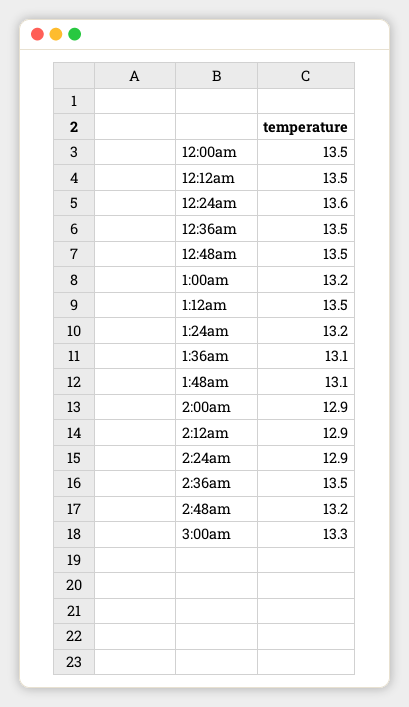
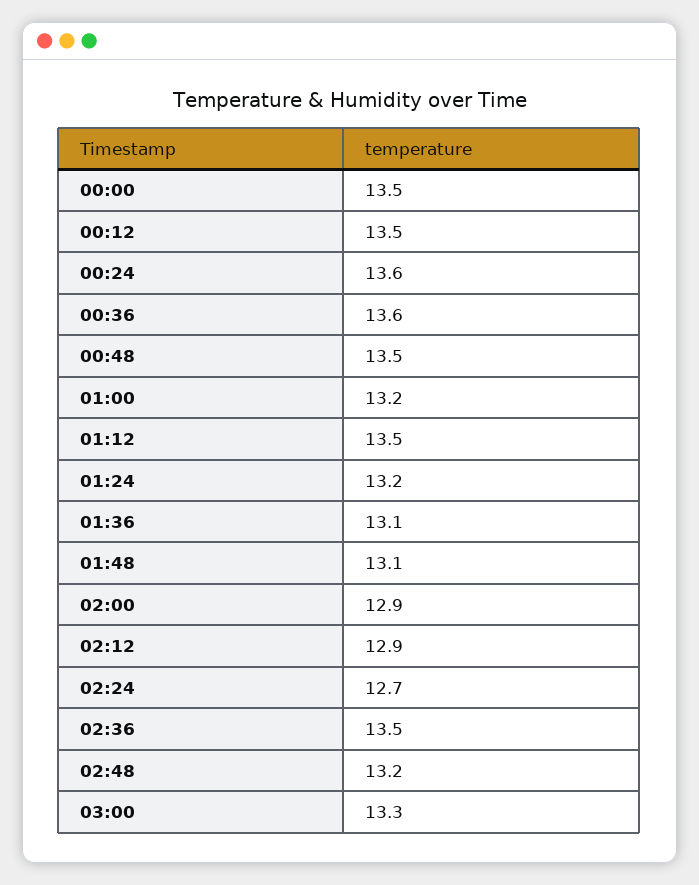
  {
    "12:00am": 13.5,
    "12:12am": 13.5,
    "12:24am": 13.6,
-   "12:36am": 13.5,
+   "12:36am": 13.6,
    "12:48am": 13.5,
    "1:00am": 13.2,
    "1:12am": 13.5,
    "1:24am": 13.2,
    "1:36am": 13.1,
    "1:48am": 13.1,
    "2:00am": 12.9,
    "2:12am": 12.9,
-   "2:24am": 12.9,
+   "2:24am": 12.7,
    "2:36am": 13.5,
    "2:48am": 13.2,
    "3:00am": 13.3
  }

